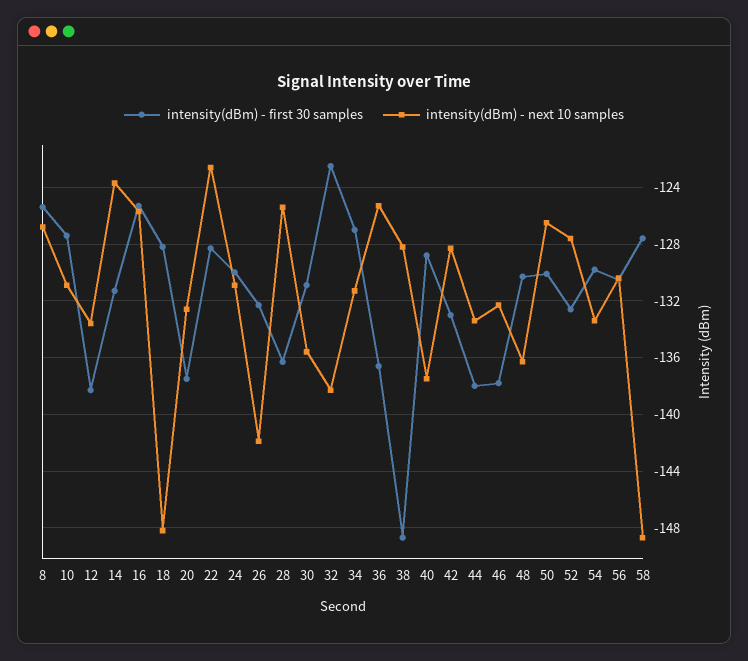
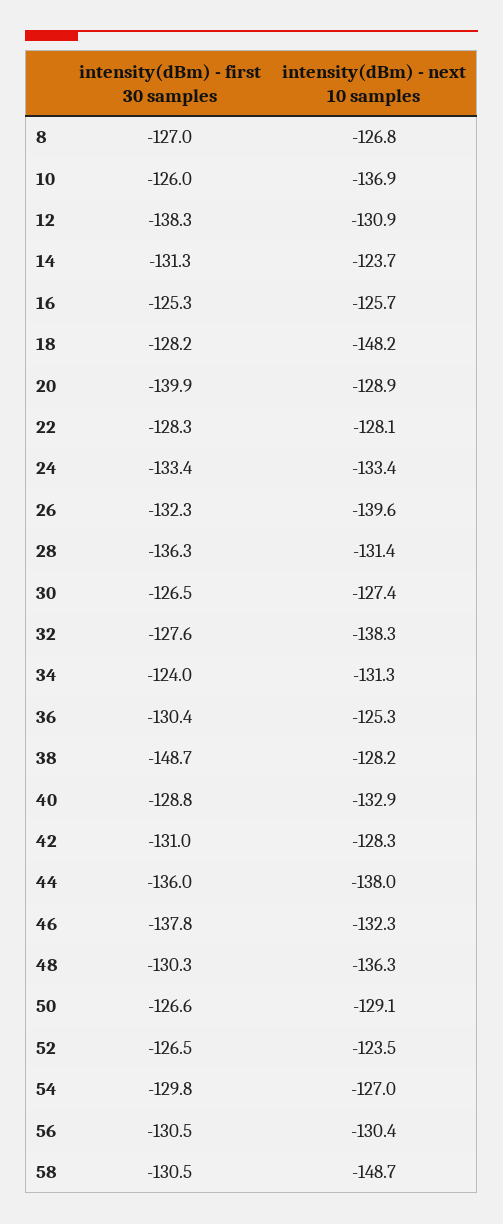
  {
    "intensity(dBm) - first 30 samples": {
-     "8": -125.5,
+     "8": -127,
-     "10": -127.5,
+     "10": -126,
      "12": -138.3,
      "14": -131.3,
      "16": -125.3,
      "18": -128.2,
-     "20": -137.5,
+     "20": -139.9,
      "22": -128.3,
-     "24": -130,
+     "24": -133.4,
      "26": -132.3,
      "28": -136.3,
-     "30": -131,
+     "30": -126.5,
-     "32": -122.5,
+     "32": -127.6,
-     "34": -127,
+     "34": -124,
-     "36": -136.5,
+     "36": -130.4,
      "38": -148.7,
      "40": -128.8,
-     "42": -133,
+     "42": -131,
-     "44": -138,
+     "44": -136,
      "46": -137.8,
      "48": -130.3,
-     "50": -130,
+     "50": -126.6,
-     "52": -132.5,
+     "52": -126.5,
      "54": -129.8,
      "56": -130.5,
-     "58": -127.5
+     "58": -130.5
    },
    "intensity(dBm) - next 10 samples": {
      "8": -126.8,
-     "10": -131,
+     "10": -136.9,
-     "12": -133.5,
+     "12": -130.9,
      "14": -123.7,
      "16": -125.7,
      "18": -148.2,
-     "20": -132.5,
+     "20": -128.9,
-     "22": -122.5,
+     "22": -128.1,
-     "24": -131,
+     "24": -133.4,
-     "26": -142,
+     "26": -139.6,
-     "28": -125.5,
+     "28": -131.4,
-     "30": -135.5,
+     "30": -127.4,
      "32": -138.3,
      "34": -131.3,
      "36": -125.3,
      "38": -128.2,
-     "40": -137.5,
+     "40": -132.9,
      "42": -128.3,
-     "44": -133.5,
+     "44": -138,
      "46": -132.3,
      "48": -136.3,
-     "50": -126.5,
+     "50": -129.1,
-     "52": -127.5,
+     "52": -123.5,
-     "54": -133.5,
+     "54": -127,
      "56": -130.4,
      "58": -148.7
    }
  }

